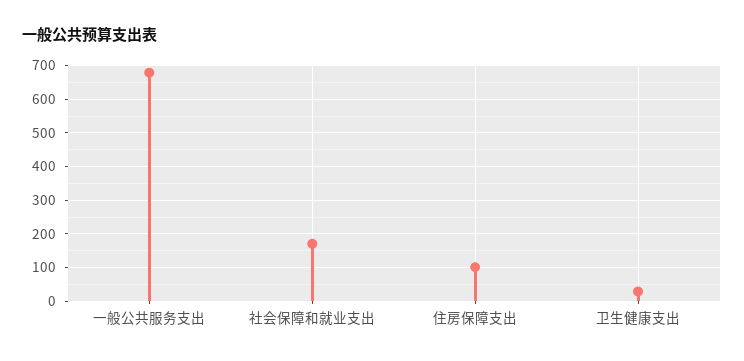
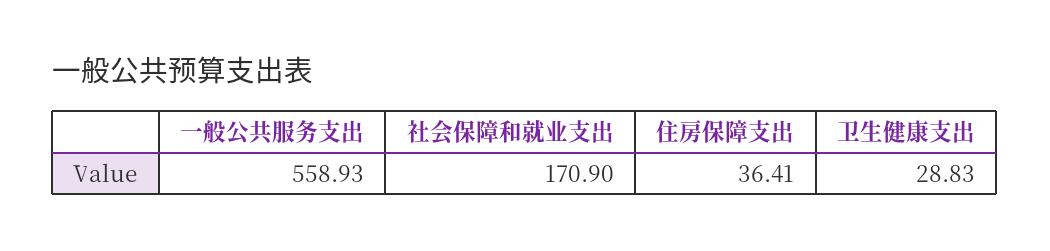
  {
-   "一般公共服务支出": 680,
+   "一般公共服务支出": 558.93,
    "社会保障和就业支出": 170.9,
-   "住房保障支出": 100,
+   "住房保障支出": 36.41,
    "卫生健康支出": 28.83
  }

